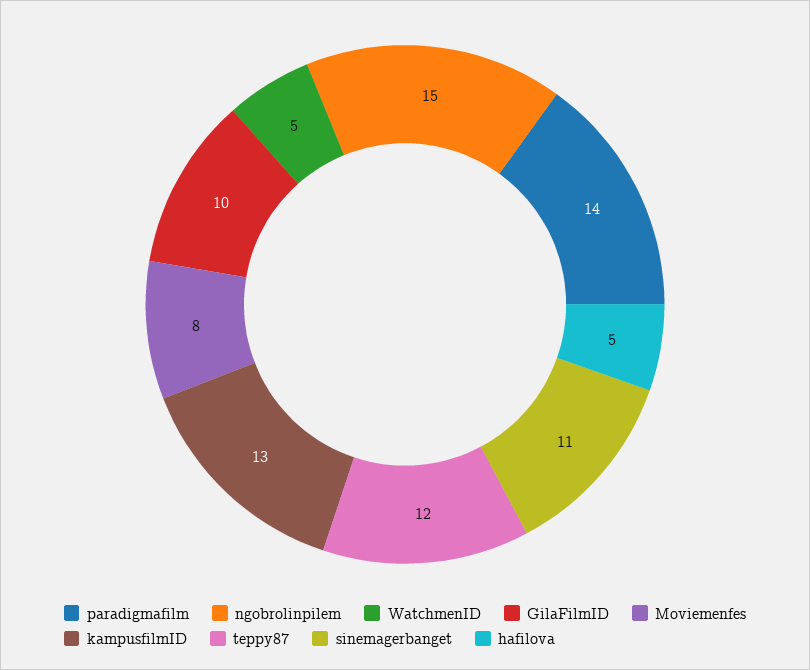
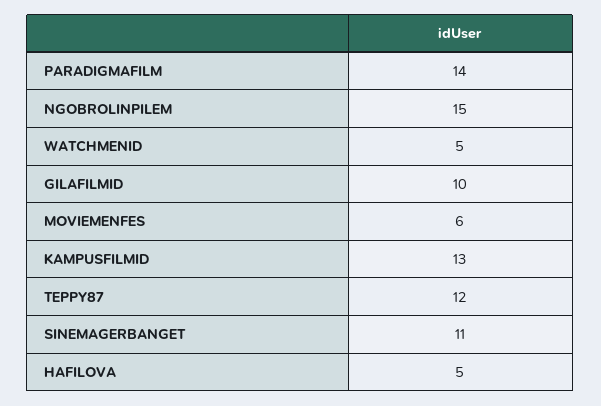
  {
    "paradigmafilm": 14,
    "ngobrolinpilem": 15,
    "WatchmenID": 5,
    "GilaFilmID": 10,
-   "Moviemenfes": 8,
+   "Moviemenfes": 6,
    "kampusfilmID": 13,
    "teppy87": 12,
    "sinemagerbanget": 11,
    "hafilova": 5
  }

